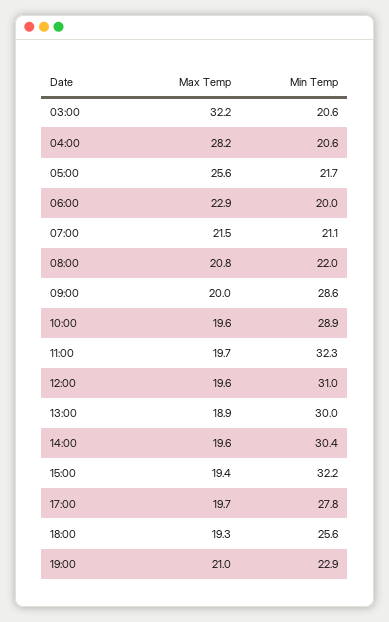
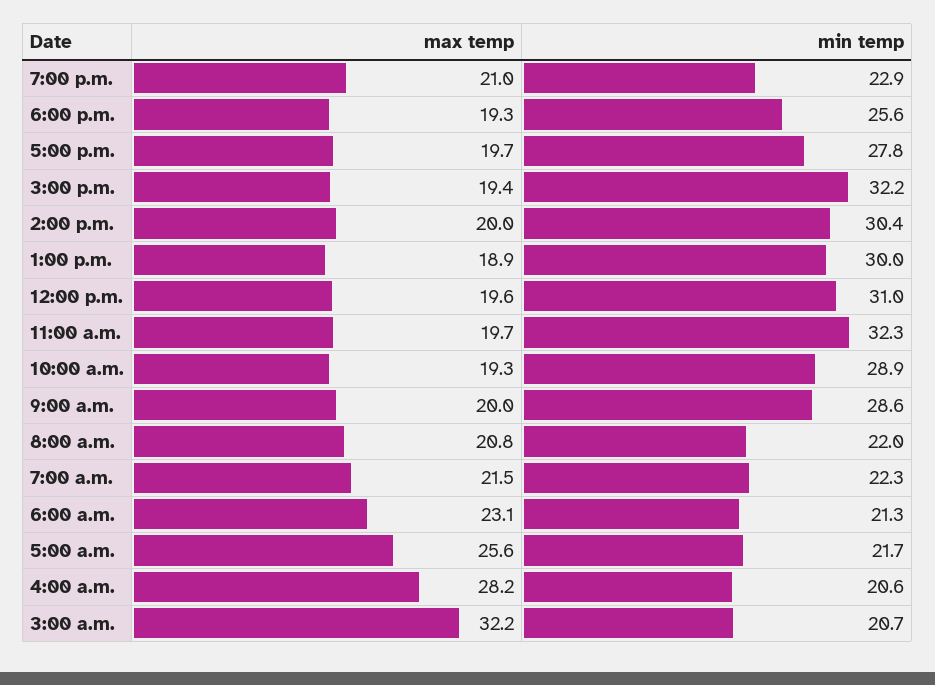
  {
    "Max Temp": {
      "03:00": 32.2,
      "04:00": 28.2,
      "05:00": 25.6,
-     "06:00": 22.9,
+     "06:00": 23.1,
      "07:00": 21.5,
      "08:00": 20.8,
      "09:00": 20,
-     "10:00": 19.6,
+     "10:00": 19.3,
      "11:00": 19.7,
      "12:00": 19.6,
      "13:00": 18.9,
-     "14:00": 19.6,
+     "14:00": 20,
      "15:00": 19.4,
      "17:00": 19.7,
      "18:00": 19.3,
      "19:00": 21
    },
    "Min Temp": {
-     "03:00": 20.6,
+     "03:00": 20.7,
      "04:00": 20.6,
      "05:00": 21.7,
-     "06:00": 20,
+     "06:00": 21.3,
-     "07:00": 21.1,
+     "07:00": 22.3,
      "08:00": 22,
      "09:00": 28.6,
      "10:00": 28.9,
      "11:00": 32.3,
      "12:00": 31,
      "13:00": 30,
      "14:00": 30.4,
      "15:00": 32.2,
      "17:00": 27.8,
      "18:00": 25.6,
      "19:00": 22.9
    }
  }

